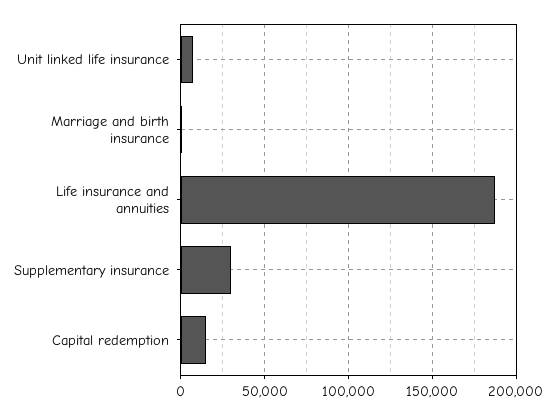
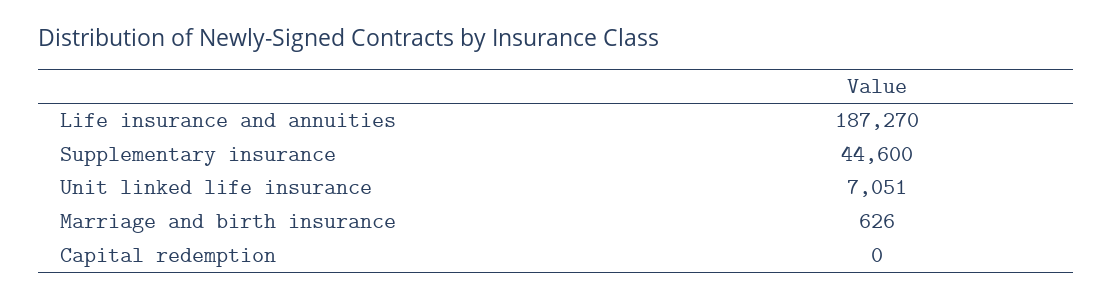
  {
    "Unit linked life insurance": 7051,
    "Marriage and birth insurance": 626,
    "Life insurance and annuities": 187270,
-   "Supplementary insurance": 30000,
+   "Supplementary insurance": 44600,
-   "Capital redemption": 15000
+   "Capital redemption": 0
  }

